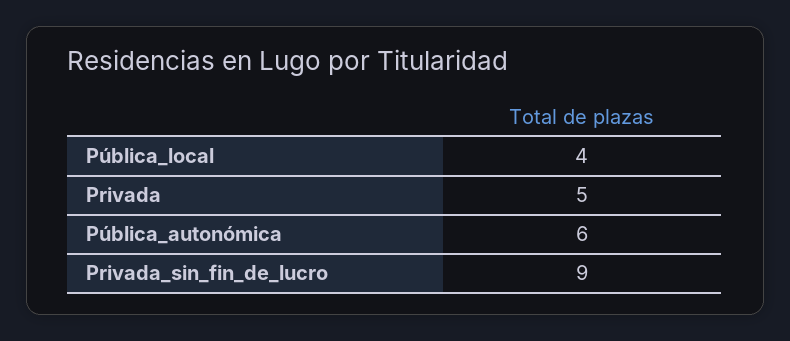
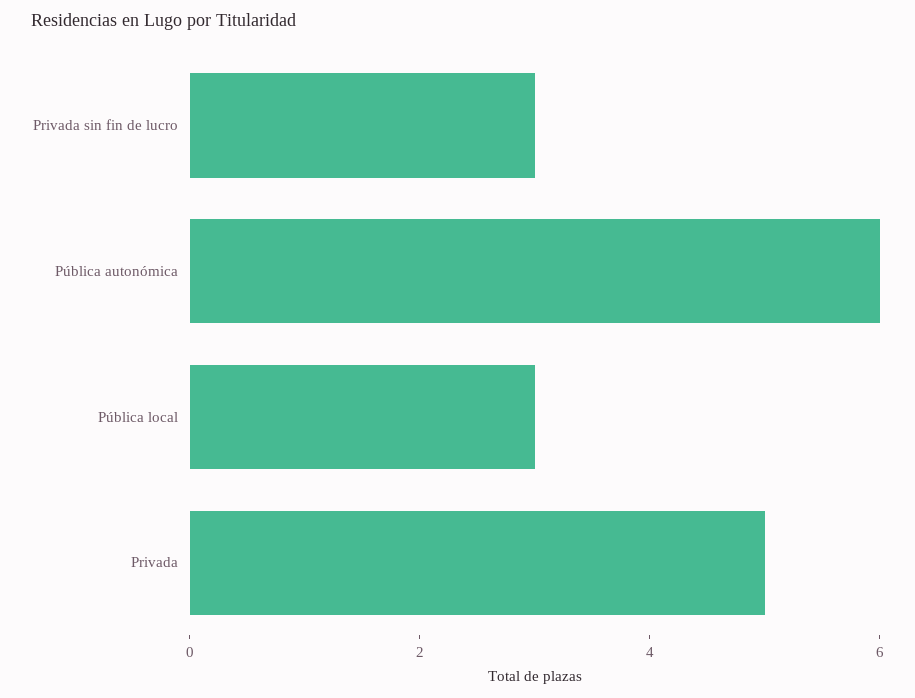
  {
-   "Pública_local": 4,
+   "Pública_local": 3,
    "Privada": 5,
    "Pública_autonómica": 6,
-   "Privada_sin_fin_de_lucro": 9
+   "Privada_sin_fin_de_lucro": 3
  }

